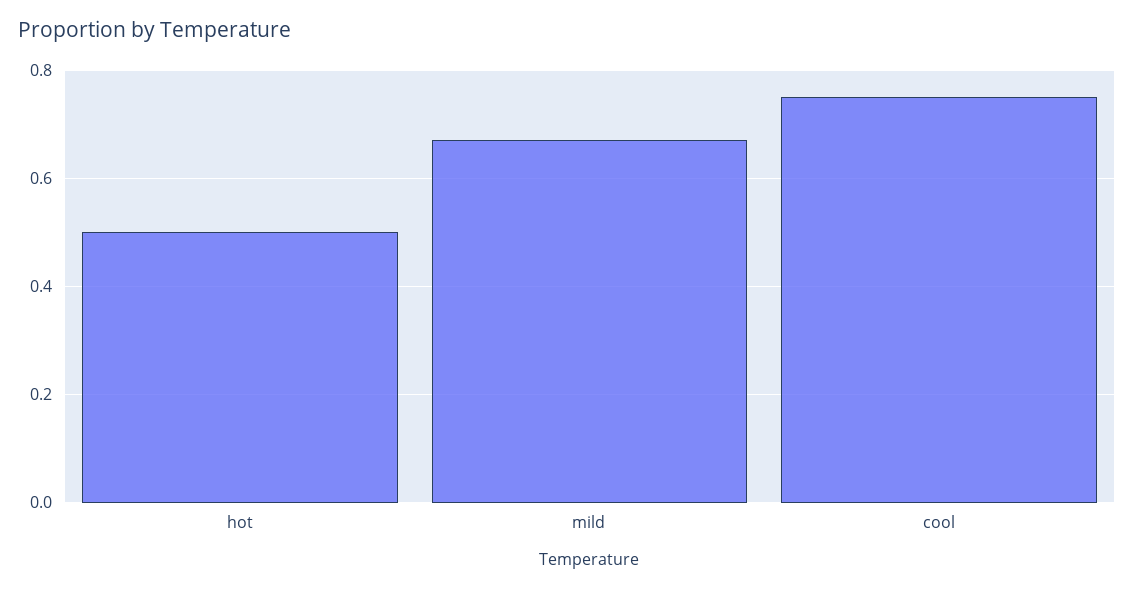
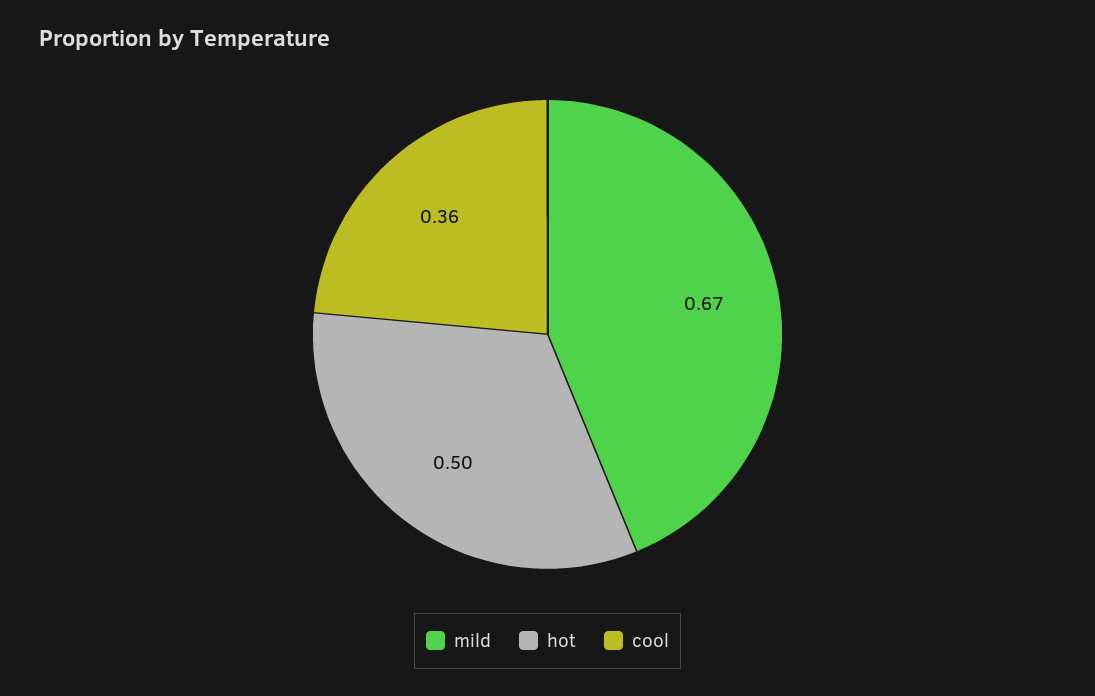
  {
    "hot": 0.5,
    "mild": 0.67,
-   "cool": 0.75
+   "cool": 0.36
  }

